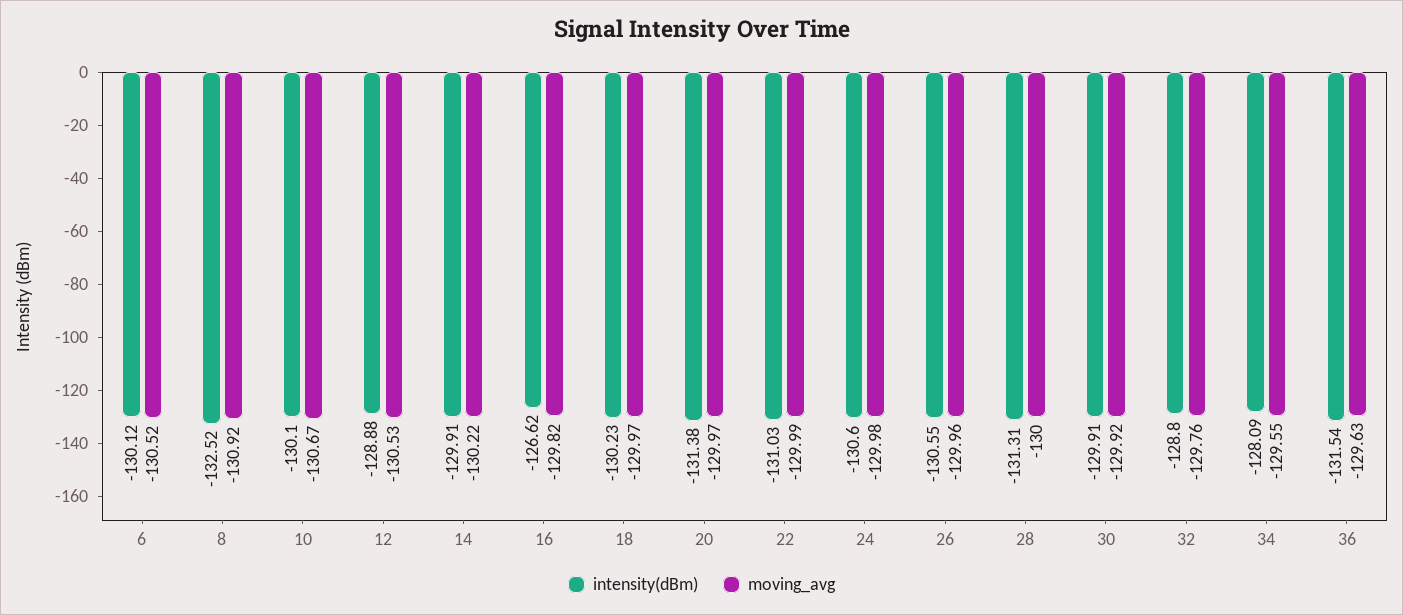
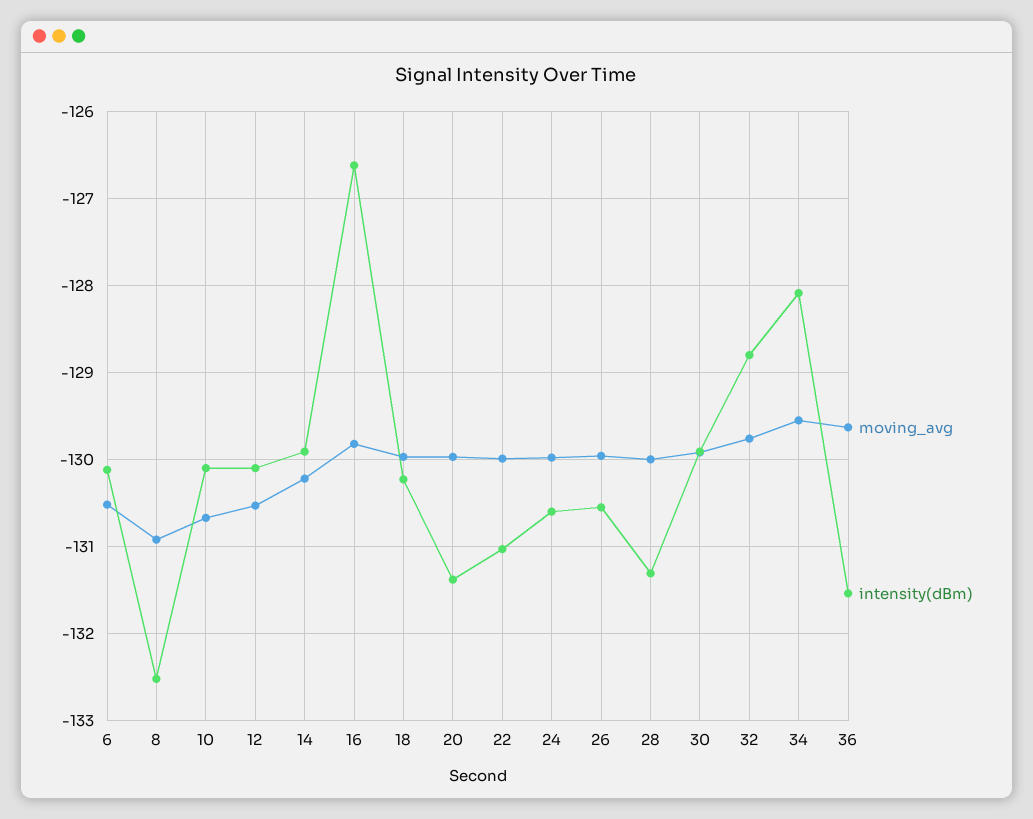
  {
    "intensity(dBm)": {
      "6": -130.12,
      "8": -132.52,
      "10": -130.1,
-     "12": -128.88,
+     "12": -130.1,
      "14": -129.91,
      "16": -126.62,
      "18": -130.23,
      "20": -131.38,
      "22": -131.03,
      "24": -130.6,
      "26": -130.55,
      "28": -131.31,
      "30": -129.91,
      "32": -128.8,
      "34": -128.09,
      "36": -131.54
    },
    "moving_avg": {
      "6": -130.52,
      "8": -130.92,
      "10": -130.67,
      "12": -130.53,
      "14": -130.22,
      "16": -129.82,
      "18": -129.97,
      "20": -129.97,
      "22": -129.99,
      "24": -129.98,
      "26": -129.96,
      "28": -130,
      "30": -129.92,
      "32": -129.76,
      "34": -129.55,
      "36": -129.63
    }
  }

